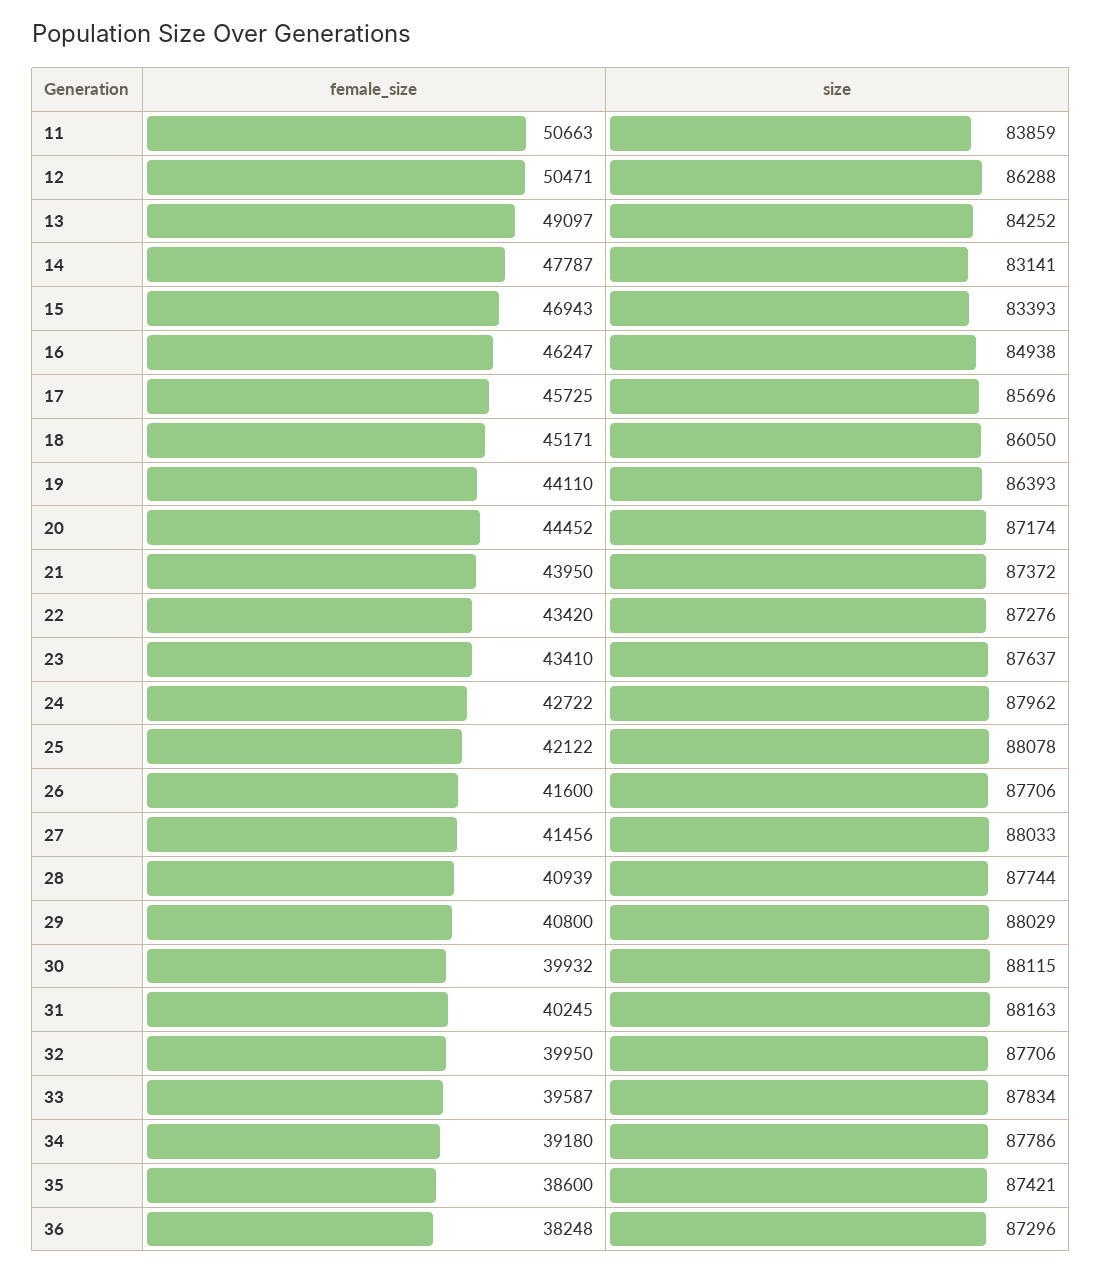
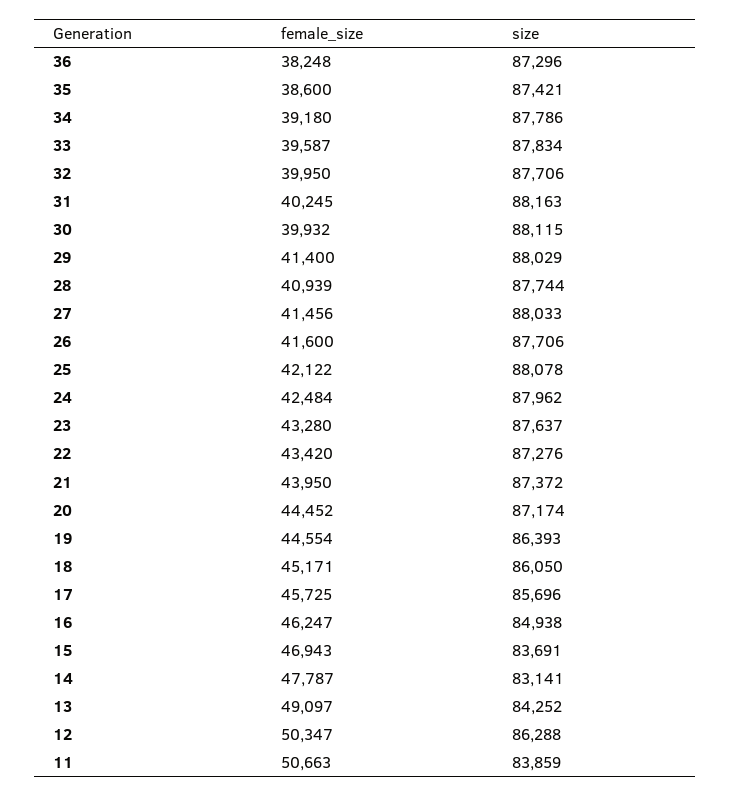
  {
    "female_size": {
      "11": 50663,
-     "12": 50471,
+     "12": 50347,
      "13": 49097,
      "14": 47787,
      "15": 46943,
      "16": 46247,
      "17": 45725,
      "18": 45171,
-     "19": 44110,
+     "19": 44554,
      "20": 44452,
      "21": 43950,
      "22": 43420,
-     "23": 43410,
+     "23": 43280,
-     "24": 42722,
+     "24": 42484,
      "25": 42122,
      "26": 41600,
      "27": 41456,
      "28": 40939,
-     "29": 40800,
+     "29": 41400,
      "30": 39932,
      "31": 40245,
      "32": 39950,
      "33": 39587,
      "34": 39180,
      "35": 38600,
      "36": 38248
    },
    "size": {
      "11": 83859,
      "12": 86288,
      "13": 84252,
      "14": 83141,
-     "15": 83393,
+     "15": 83691,
      "16": 84938,
      "17": 85696,
      "18": 86050,
      "19": 86393,
      "20": 87174,
      "21": 87372,
      "22": 87276,
      "23": 87637,
      "24": 87962,
      "25": 88078,
      "26": 87706,
      "27": 88033,
      "28": 87744,
      "29": 88029,
      "30": 88115,
      "31": 88163,
      "32": 87706,
      "33": 87834,
      "34": 87786,
      "35": 87421,
      "36": 87296
    }
  }

